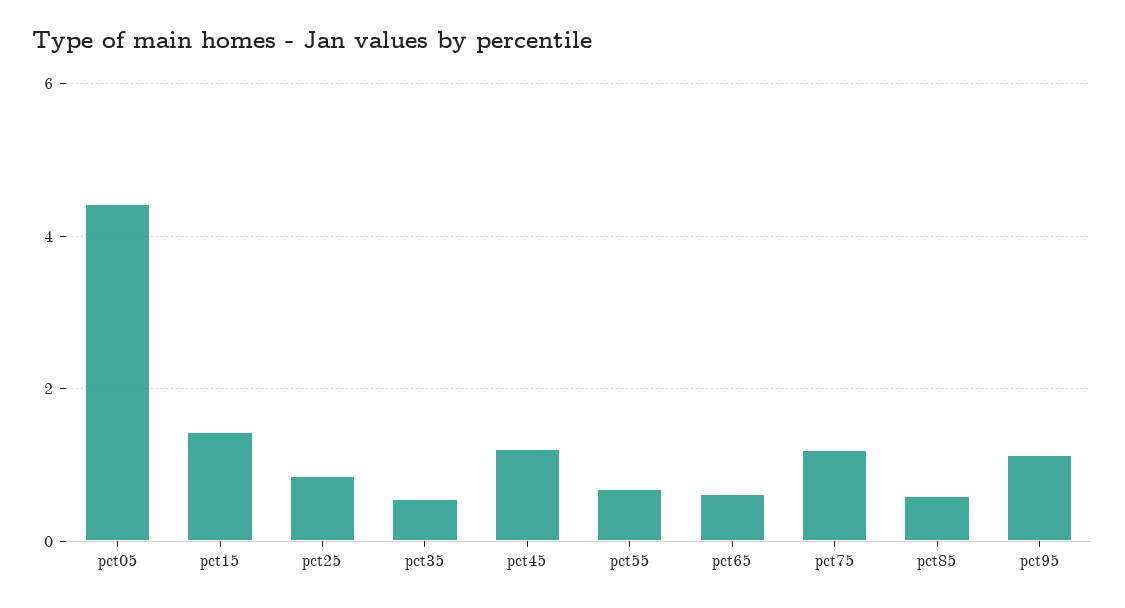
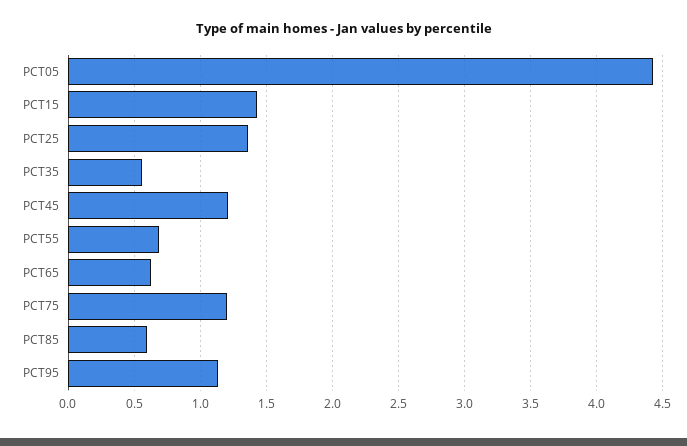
  {
    "pct05": 4.45,
    "pct15": 1.45,
-   "pct25": 0.8,
+   "pct25": 1.35,
    "pct35": 0.55,
    "pct45": 1.2,
    "pct55": 0.7,
    "pct65": 0.6,
    "pct75": 1.2,
    "pct85": 0.6,
    "pct95": 1.15
  }

